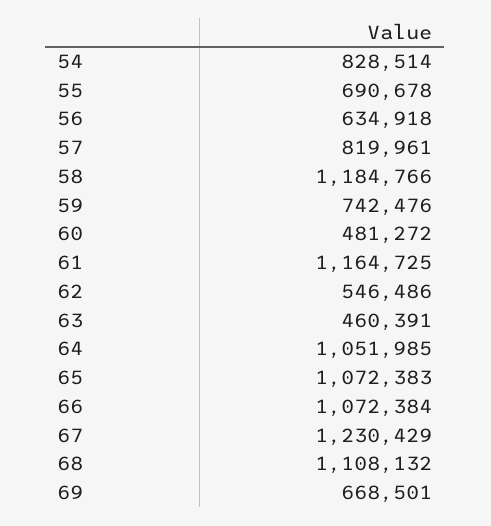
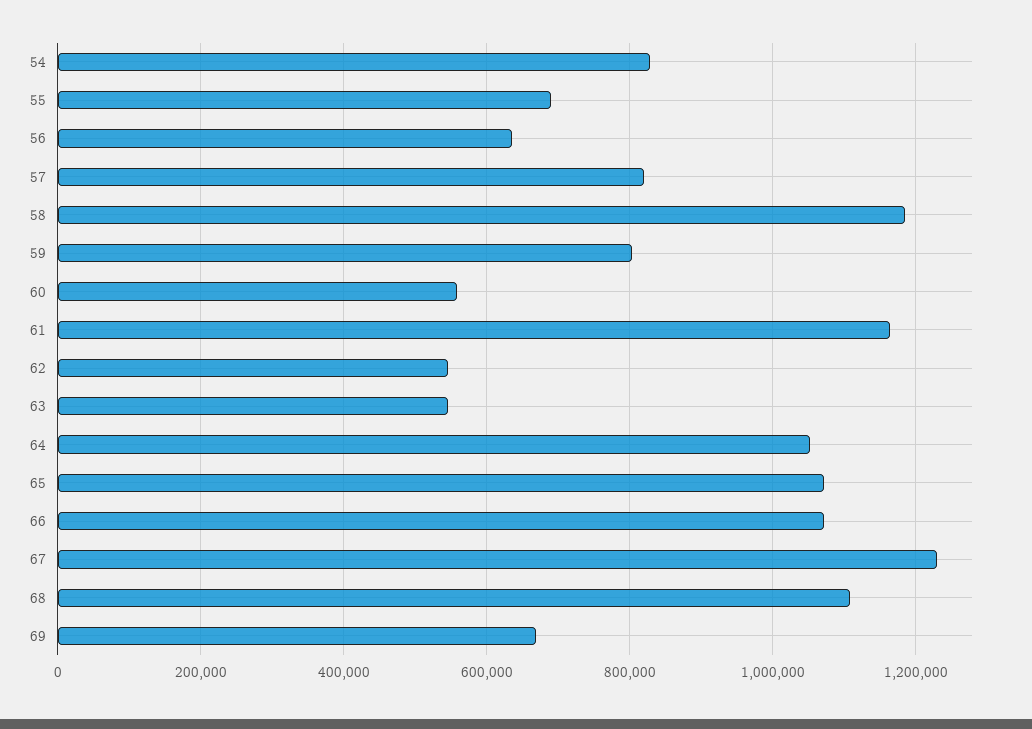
  {
    "54": 828514,
    "55": 690678,
    "56": 634918,
    "57": 819961,
    "58": 1184766,
-   "59": 742476,
+   "59": 800000,
-   "60": 481272,
+   "60": 560000,
    "61": 1164725,
    "62": 546486,
-   "63": 460391,
+   "63": 540000,
    "64": 1051985,
    "65": 1072383,
    "66": 1072384,
    "67": 1230429,
    "68": 1108132,
    "69": 668501
  }

